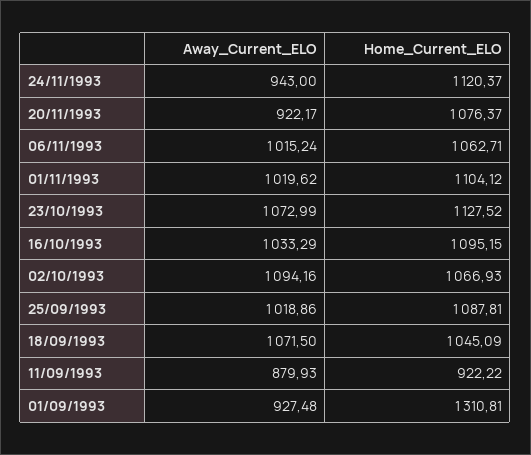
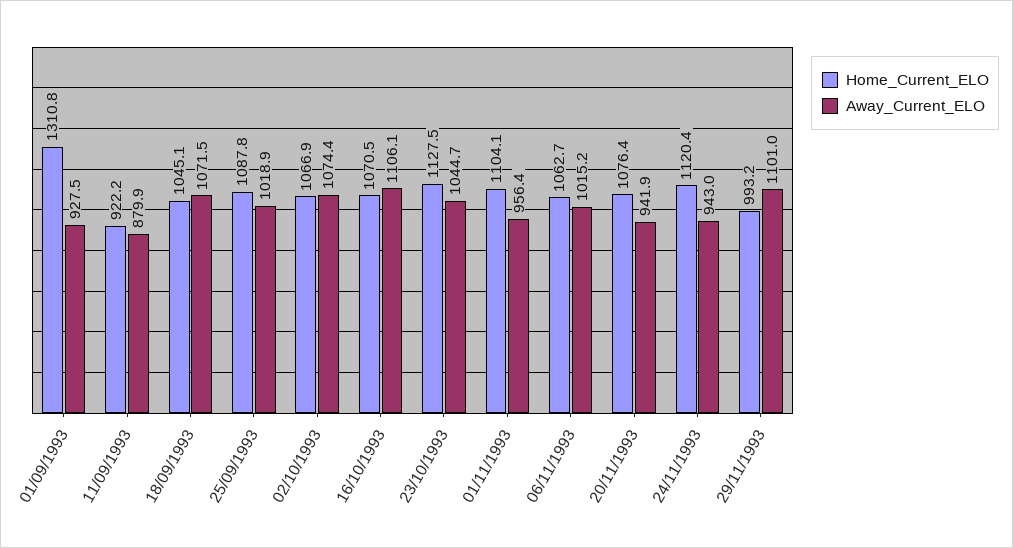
  {
    "Away_Current_ELO": {
      "24/11/1993": 943,
-     "20/11/1993": 922.17,
+     "20/11/1993": 941.9,
      "06/11/1993": 1015.24,
-     "01/11/1993": 1019.62,
+     "01/11/1993": 956.4,
-     "23/10/1993": 1072.99,
+     "23/10/1993": 1044.7,
-     "16/10/1993": 1033.29,
+     "16/10/1993": 1106.1,
-     "02/10/1993": 1094.16,
+     "02/10/1993": 1074.4,
      "25/09/1993": 1018.86,
      "18/09/1993": 1071.5,
      "11/09/1993": 879.93,
-     "01/09/1993": 927.48
+     "01/09/1993": 927.48,
+     "29/11/1993": 1101
    },
    "Home_Current_ELO": {
      "24/11/1993": 1120.37,
      "20/11/1993": 1076.37,
      "06/11/1993": 1062.71,
      "01/11/1993": 1104.12,
      "23/10/1993": 1127.52,
-     "16/10/1993": 1095.15,
+     "16/10/1993": 1070.5,
      "02/10/1993": 1066.93,
      "25/09/1993": 1087.81,
      "18/09/1993": 1045.09,
      "11/09/1993": 922.22,
-     "01/09/1993": 1310.81
+     "01/09/1993": 1310.81,
+     "29/11/1993": 993.2
    }
  }

